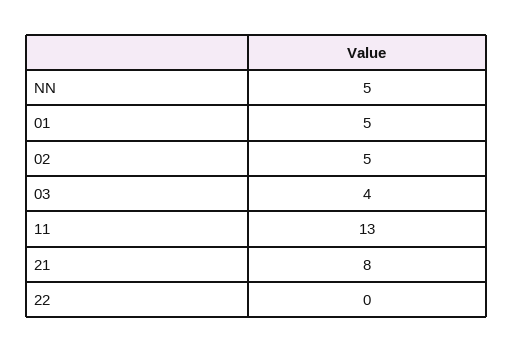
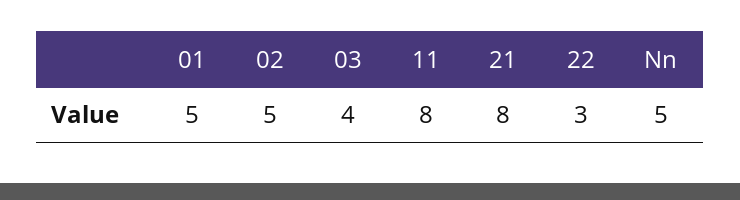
  {
    "NN": 5,
    "01": 5,
    "02": 5,
    "03": 4,
-   "11": 13,
+   "11": 8,
    "21": 8,
-   "22": 0
+   "22": 3
  }

